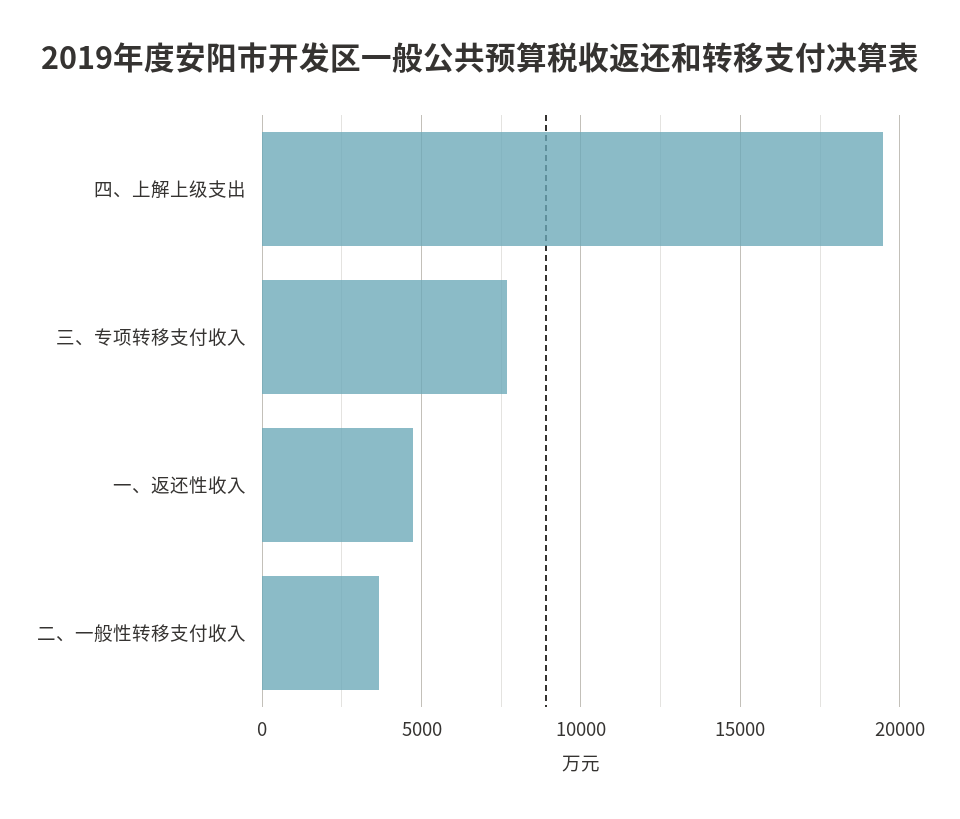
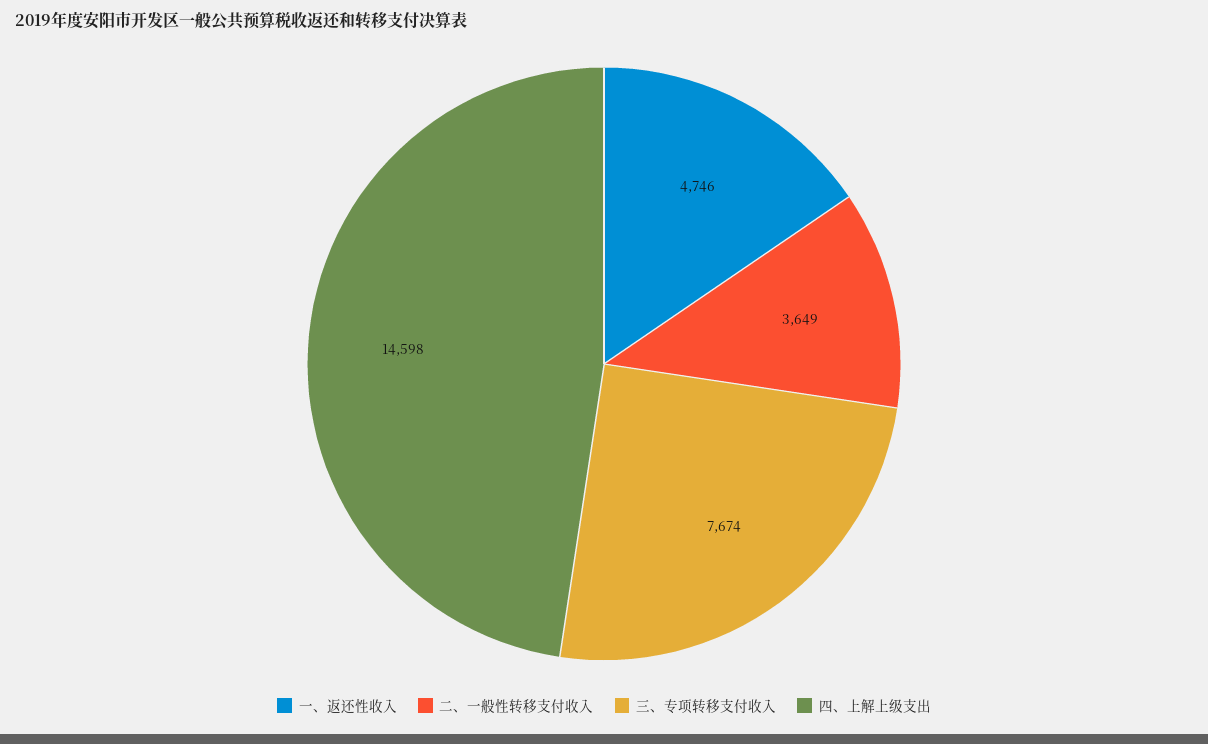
  {
-   "四、上解上级支出": 19500,
+   "四、上解上级支出": 14598,
    "三、专项转移支付收入": 7674,
    "一、返还性收入": 4746,
    "二、一般性转移支付收入": 3649
  }

